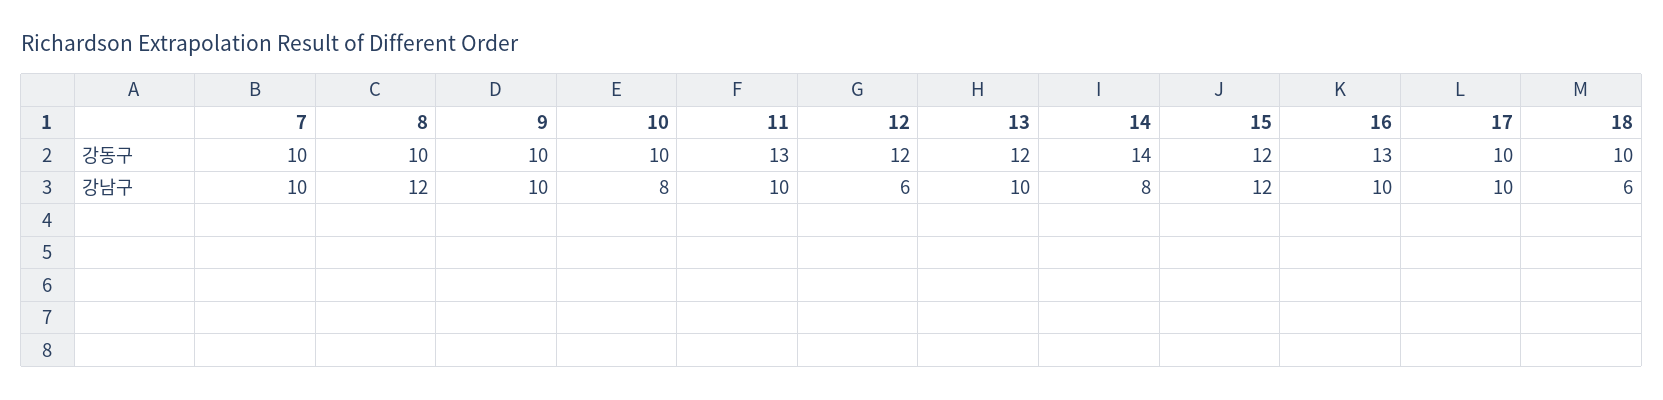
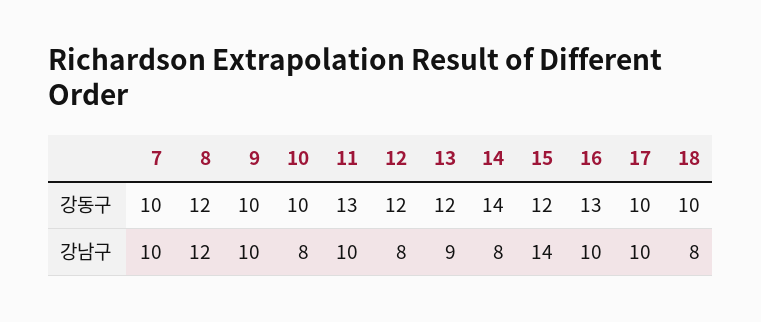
  {
    "7": {
      "강동구": 10,
      "강남구": 10
    },
    "8": {
-     "강동구": 10,
+     "강동구": 12,
      "강남구": 12
    },
    "9": {
      "강동구": 10,
      "강남구": 10
    },
    "10": {
      "강동구": 10,
      "강남구": 8
    },
    "11": {
      "강동구": 13,
      "강남구": 10
    },
    "12": {
      "강동구": 12,
-     "강남구": 6
+     "강남구": 8
    },
    "13": {
      "강동구": 12,
-     "강남구": 10
+     "강남구": 9
    },
    "14": {
      "강동구": 14,
      "강남구": 8
    },
    "15": {
      "강동구": 12,
-     "강남구": 12
+     "강남구": 14
    },
    "16": {
      "강동구": 13,
      "강남구": 10
    },
    "17": {
      "강동구": 10,
      "강남구": 10
    },
    "18": {
      "강동구": 10,
-     "강남구": 6
+     "강남구": 8
    }
  }

